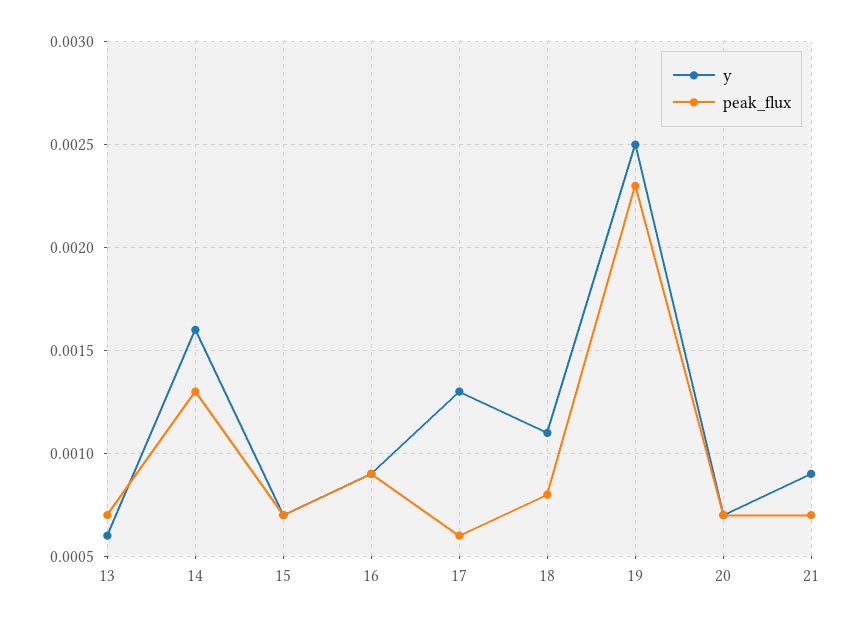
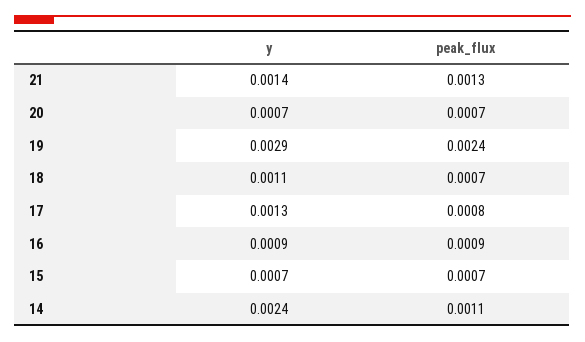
  {
    "y": {
-     "13": 0.0006,
-     "14": 0.0016,
+     "14": 0.0024,
      "15": 0.0007,
      "16": 0.0009,
      "17": 0.0013,
      "18": 0.0011,
-     "19": 0.0025,
+     "19": 0.0029,
      "20": 0.0007,
-     "21": 0.0009
+     "21": 0.0014
    },
    "peak_flux": {
-     "13": 0.0007,
-     "14": 0.0013,
+     "14": 0.0011,
      "15": 0.0007,
      "16": 0.0009,
-     "17": 0.0006,
+     "17": 0.0008,
-     "18": 0.0008,
+     "18": 0.0007,
-     "19": 0.0023,
+     "19": 0.0024,
      "20": 0.0007,
-     "21": 0.0007
+     "21": 0.0013
    }
  }

